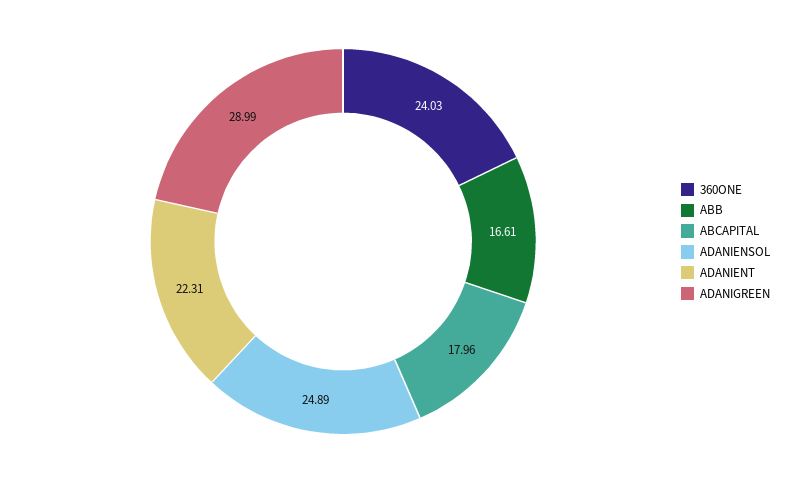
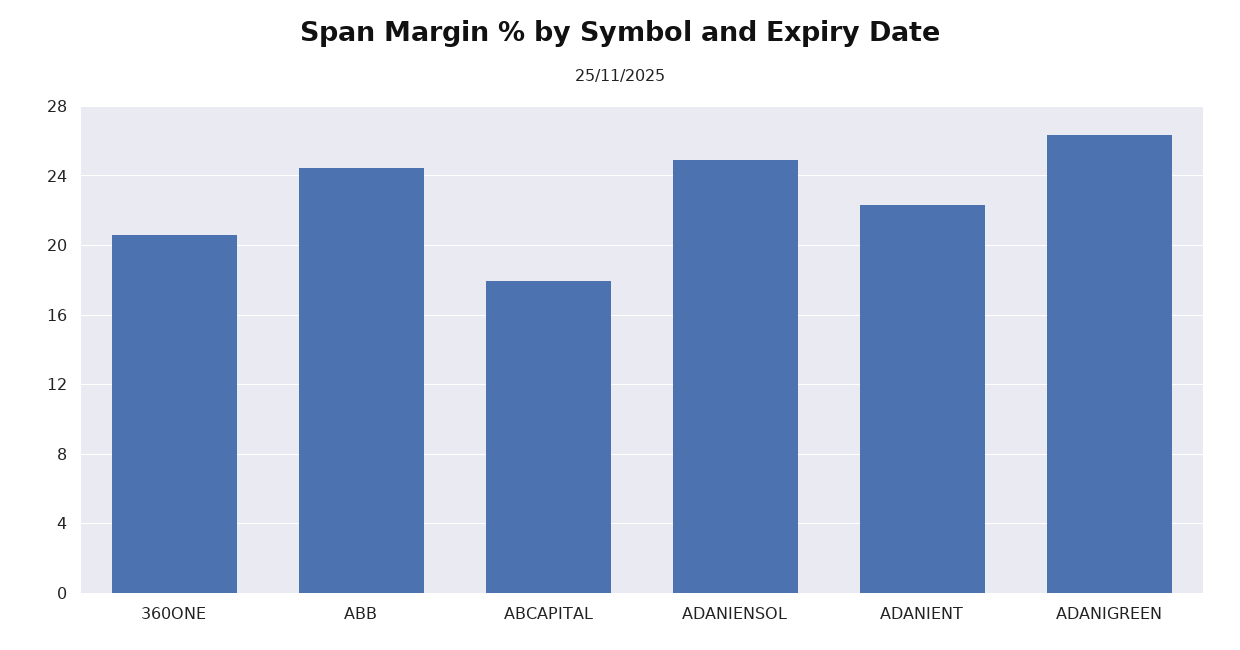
  {
-   "360ONE": 24.03,
+   "360ONE": 20.5,
-   "ABB": 16.61,
+   "ABB": 24.5,
    "ABCAPITAL": 17.96,
    "ADANIENSOL": 24.89,
    "ADANIENT": 22.31,
-   "ADANIGREEN": 28.99
+   "ADANIGREEN": 26.5
  }

